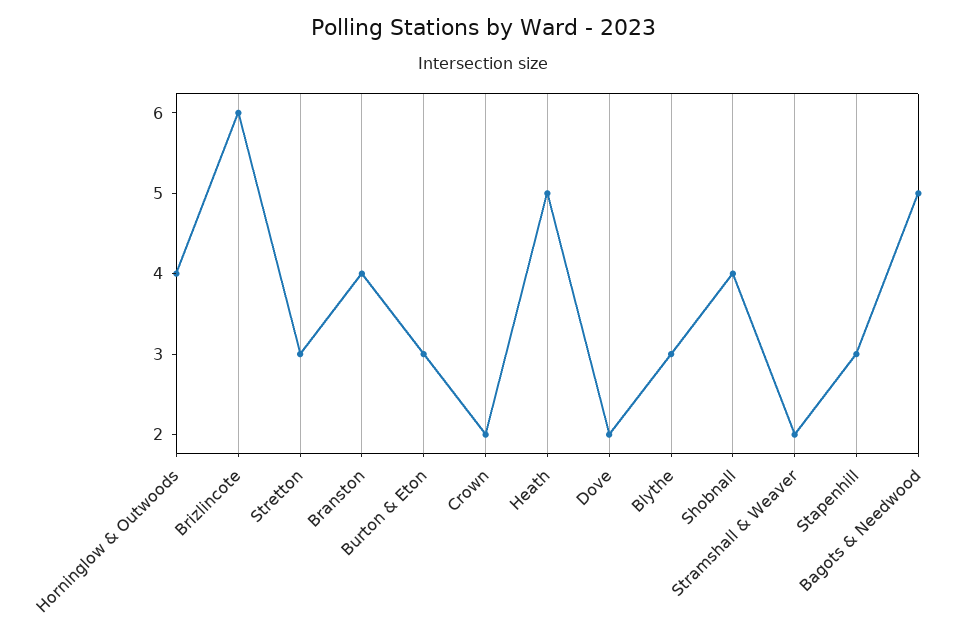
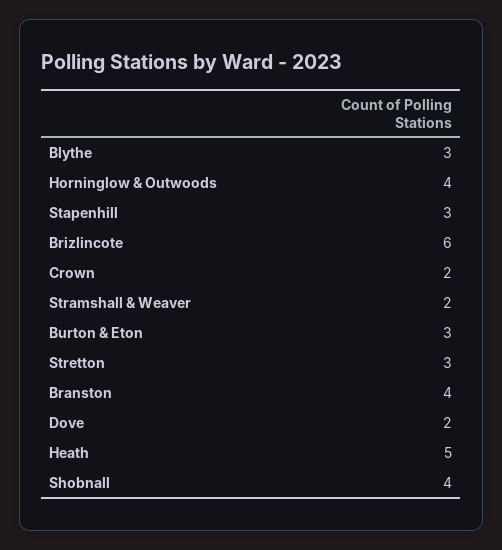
  {
    "Horninglow & Outwoods": 4,
    "Brizlincote": 6,
    "Stretton": 3,
    "Branston": 4,
    "Burton & Eton": 3,
    "Crown": 2,
    "Heath": 5,
    "Dove": 2,
    "Blythe": 3,
    "Shobnall": 4,
    "Stramshall & Weaver": 2,
-   "Stapenhill": 3,
+   "Stapenhill": 3
-   "Bagots & Needwood": 5
  }

